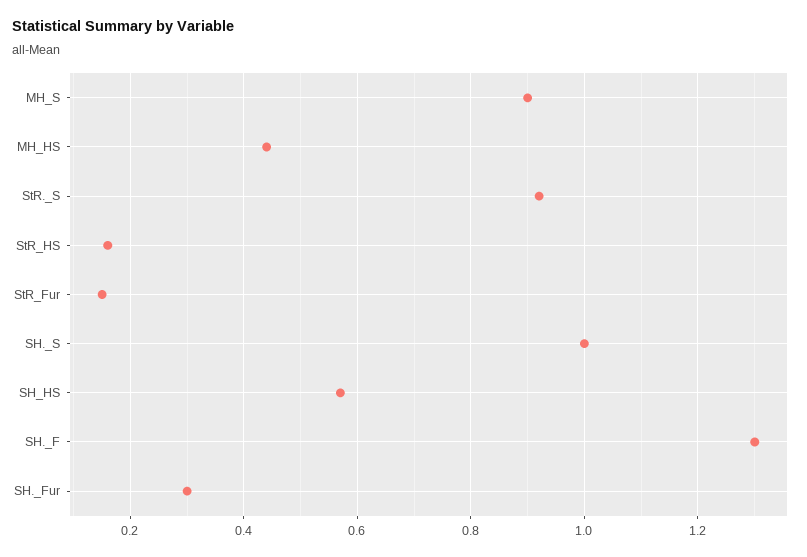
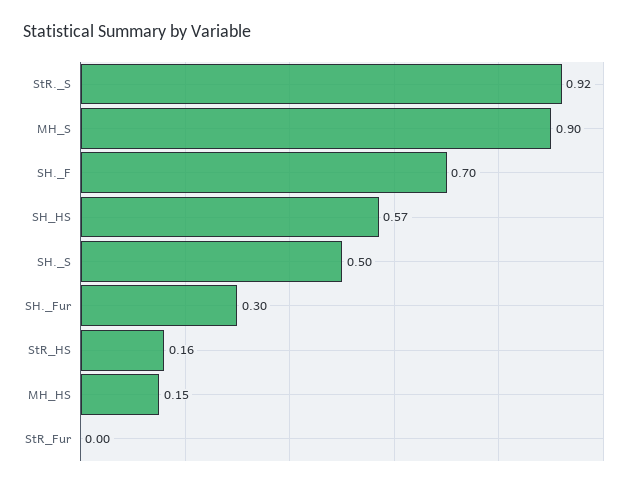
  {
    "MH_S": 0.9,
-   "MH_HS": 0.45,
+   "MH_HS": 0.15,
    "StR._S": 0.92,
    "StR_HS": 0.16,
-   "StR_Fur": 0.15,
+   "StR_Fur": 0,
-   "SH._S": 1,
+   "SH._S": 0.5,
    "SH_HS": 0.57,
-   "SH._F": 1.3,
+   "SH._F": 0.7,
    "SH._Fur": 0.3
  }

